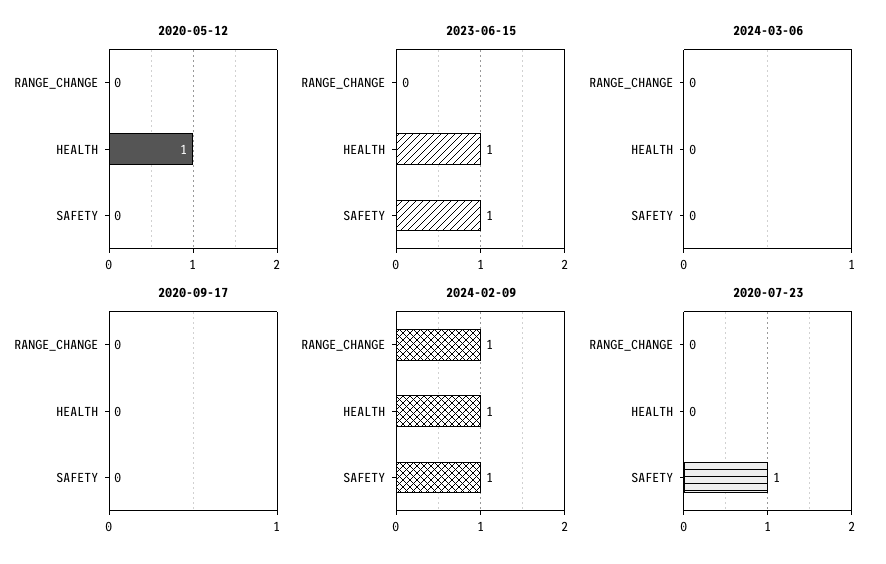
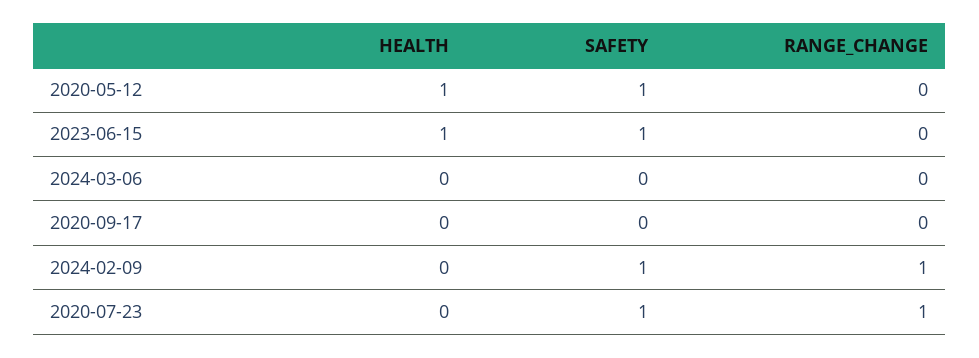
  {
    "2020-05-12": {
      "RANGE_CHANGE": 0,
      "HEALTH": 1,
-     "SAFETY": 0
+     "SAFETY": 1
    },
    "2023-06-15": {
      "RANGE_CHANGE": 0,
      "HEALTH": 1,
      "SAFETY": 1
    },
    "2024-03-06": {
      "RANGE_CHANGE": 0,
      "HEALTH": 0,
      "SAFETY": 0
    },
    "2020-09-17": {
      "RANGE_CHANGE": 0,
      "HEALTH": 0,
      "SAFETY": 0
    },
    "2024-02-09": {
      "RANGE_CHANGE": 1,
-     "HEALTH": 1,
+     "HEALTH": 0,
      "SAFETY": 1
    },
    "2020-07-23": {
-     "RANGE_CHANGE": 0,
+     "RANGE_CHANGE": 1,
      "HEALTH": 0,
      "SAFETY": 1
    }
  }

